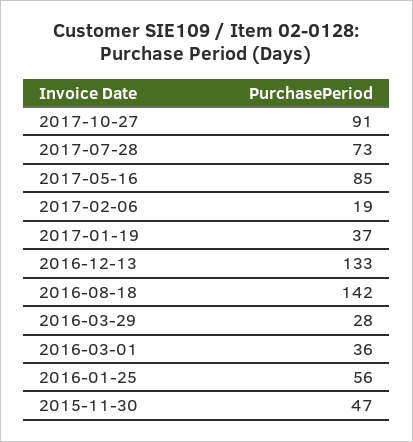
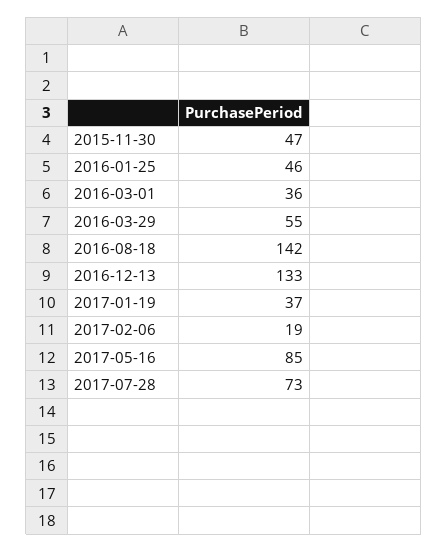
  {
-   "2017-10-27": 91,
    "2017-07-28": 73,
    "2017-05-16": 85,
    "2017-02-06": 19,
    "2017-01-19": 37,
    "2016-12-13": 133,
    "2016-08-18": 142,
-   "2016-03-29": 28,
+   "2016-03-29": 55,
    "2016-03-01": 36,
-   "2016-01-25": 56,
+   "2016-01-25": 46,
    "2015-11-30": 47
  }

